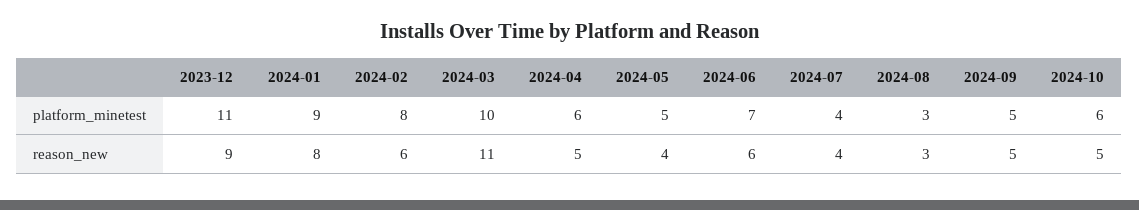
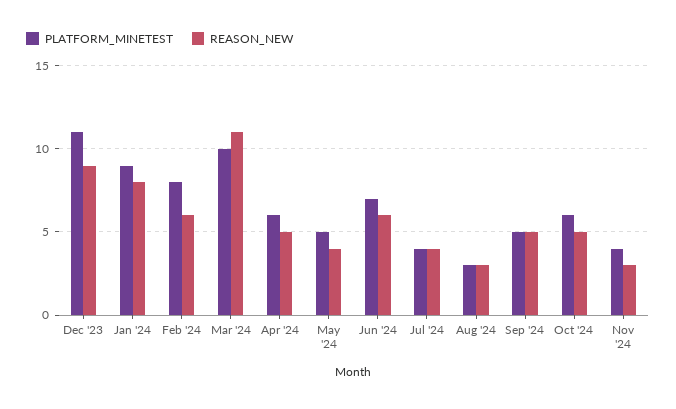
  {
    "platform_minetest": {
      "2023-12": 11,
      "2024-01": 9,
      "2024-02": 8,
      "2024-03": 10,
      "2024-04": 6,
      "2024-05": 5,
      "2024-06": 7,
      "2024-07": 4,
      "2024-08": 3,
      "2024-09": 5,
-     "2024-10": 6
+     "2024-10": 6,
+     "Nov '24": 4
    },
    "reason_new": {
      "2023-12": 9,
      "2024-01": 8,
      "2024-02": 6,
      "2024-03": 11,
      "2024-04": 5,
      "2024-05": 4,
      "2024-06": 6,
      "2024-07": 4,
      "2024-08": 3,
      "2024-09": 5,
-     "2024-10": 5
+     "2024-10": 5,
+     "Nov '24": 3
    }
  }

